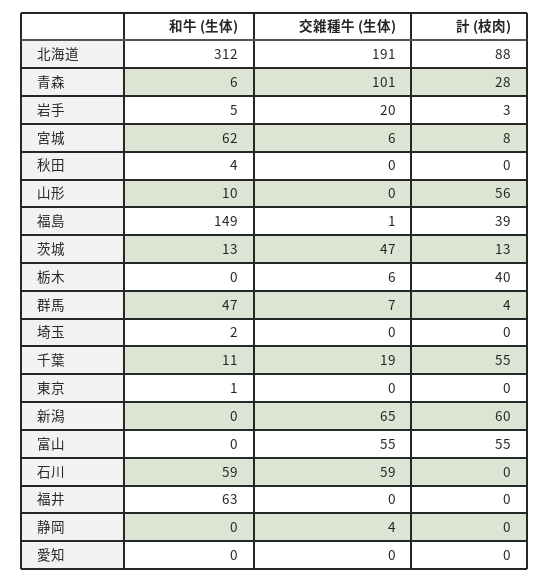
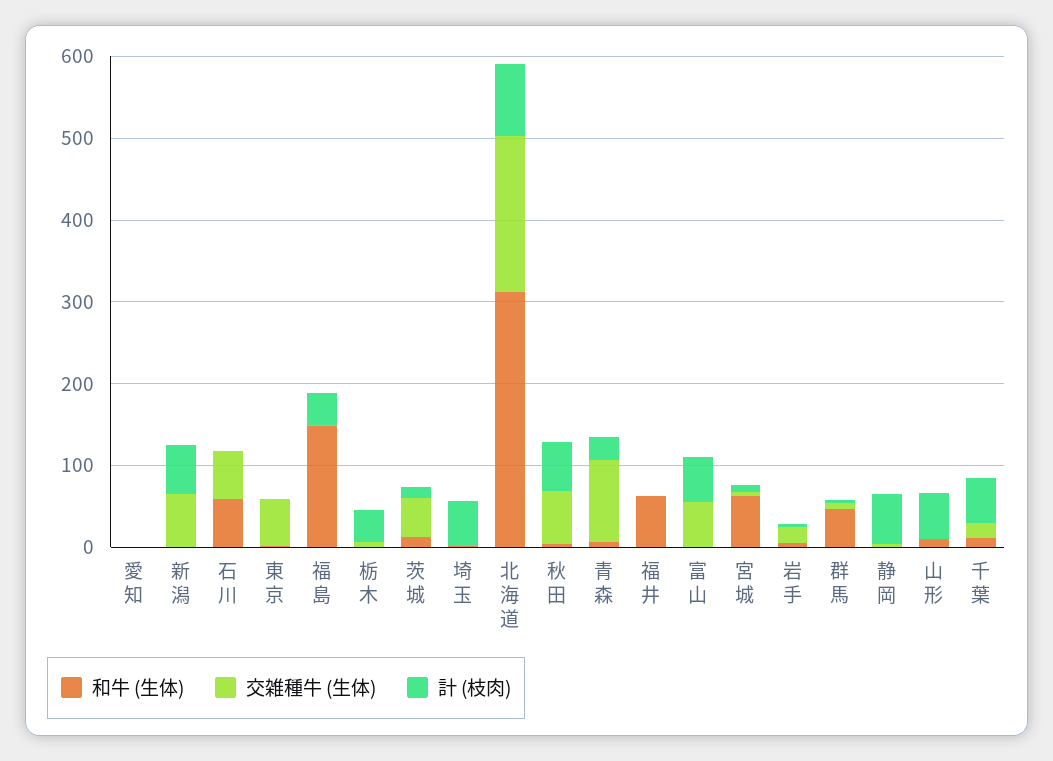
  {
    "和牛 (生体)": {
      "北海道": 312,
      "青森": 6,
      "岩手": 5,
      "宮城": 62,
      "秋田": 4,
      "山形": 10,
      "福島": 149,
      "茨城": 13,
      "栃木": 0,
      "群馬": 47,
      "埼玉": 2,
      "千葉": 11,
      "東京": 1,
      "新潟": 0,
      "富山": 0,
      "石川": 59,
      "福井": 63,
      "静岡": 0,
      "愛知": 0
    },
    "交雑種牛 (生体)": {
      "北海道": 191,
      "青森": 101,
      "岩手": 20,
      "宮城": 6,
-     "秋田": 0,
+     "秋田": 60,
      "山形": 0,
      "福島": 1,
      "茨城": 47,
      "栃木": 6,
      "群馬": 7,
      "埼玉": 0,
      "千葉": 19,
-     "東京": 0,
+     "東京": 60,
      "新潟": 65,
      "富山": 55,
      "石川": 59,
      "福井": 0,
      "静岡": 4,
      "愛知": 0
    },
    "計 (枝肉)": {
      "北海道": 88,
      "青森": 28,
      "岩手": 3,
      "宮城": 8,
-     "秋田": 0,
+     "秋田": 60,
      "山形": 56,
      "福島": 39,
      "茨城": 13,
      "栃木": 40,
      "群馬": 4,
-     "埼玉": 0,
+     "埼玉": 60,
      "千葉": 55,
      "東京": 0,
      "新潟": 60,
      "富山": 55,
      "石川": 0,
      "福井": 0,
-     "静岡": 0,
+     "静岡": 60,
      "愛知": 0
    }
  }

